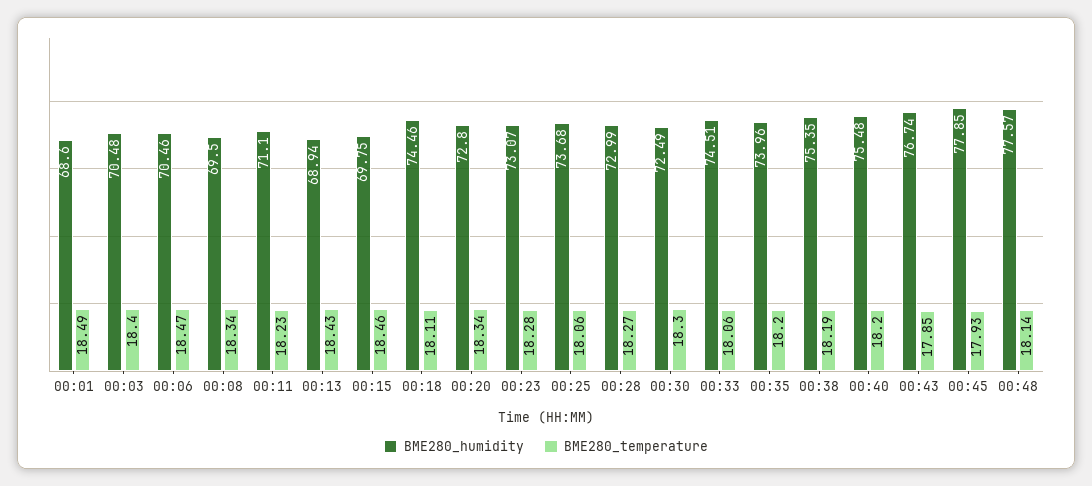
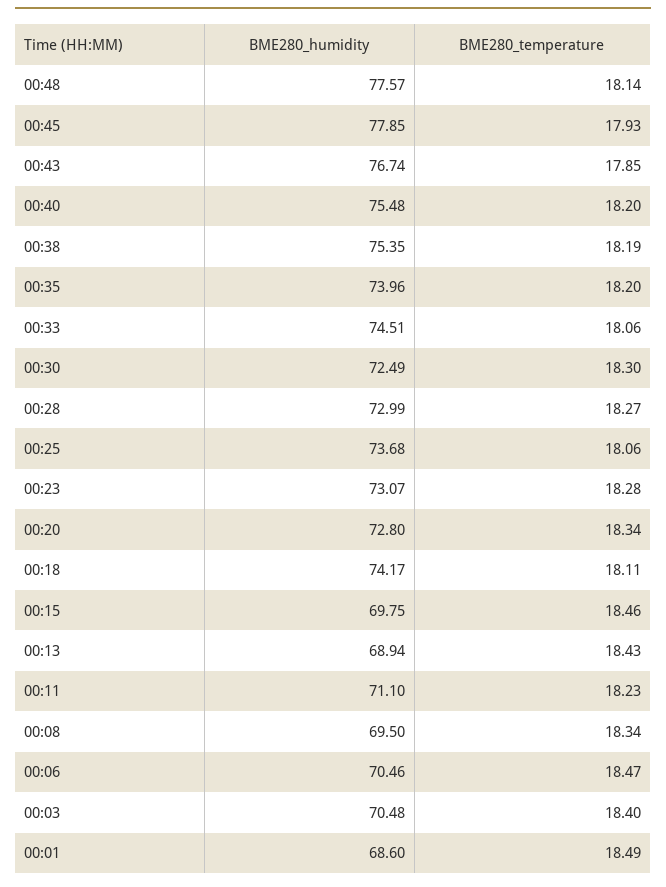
  {
    "BME280_humidity": {
      "00:01": 68.6,
      "00:03": 70.48,
      "00:06": 70.46,
      "00:08": 69.5,
      "00:11": 71.1,
      "00:13": 68.94,
      "00:15": 69.75,
-     "00:18": 74.46,
+     "00:18": 74.17,
      "00:20": 72.8,
      "00:23": 73.07,
      "00:25": 73.68,
      "00:28": 72.99,
      "00:30": 72.49,
      "00:33": 74.51,
      "00:35": 73.96,
      "00:38": 75.35,
      "00:40": 75.48,
      "00:43": 76.74,
      "00:45": 77.85,
      "00:48": 77.57
    },
    "BME280_temperature": {
      "00:01": 18.49,
      "00:03": 18.4,
      "00:06": 18.47,
      "00:08": 18.34,
      "00:11": 18.23,
      "00:13": 18.43,
      "00:15": 18.46,
      "00:18": 18.11,
      "00:20": 18.34,
      "00:23": 18.28,
      "00:25": 18.06,
      "00:28": 18.27,
      "00:30": 18.3,
      "00:33": 18.06,
      "00:35": 18.2,
      "00:38": 18.19,
      "00:40": 18.2,
      "00:43": 17.85,
      "00:45": 17.93,
      "00:48": 18.14
    }
  }

